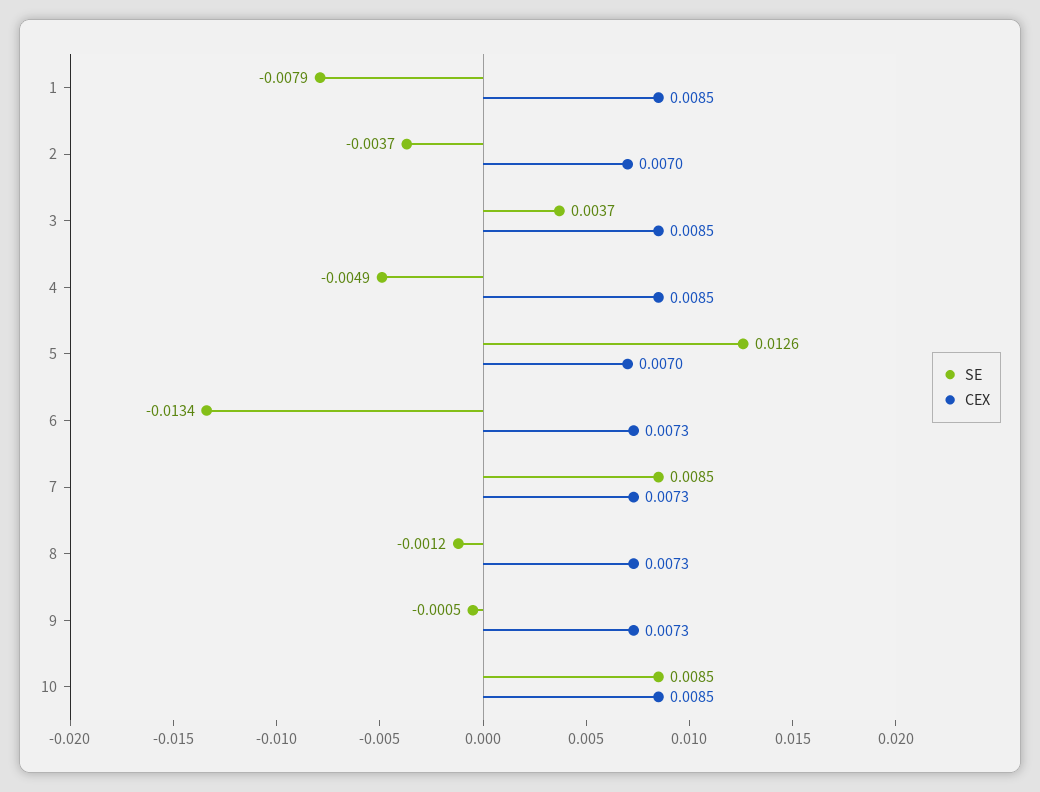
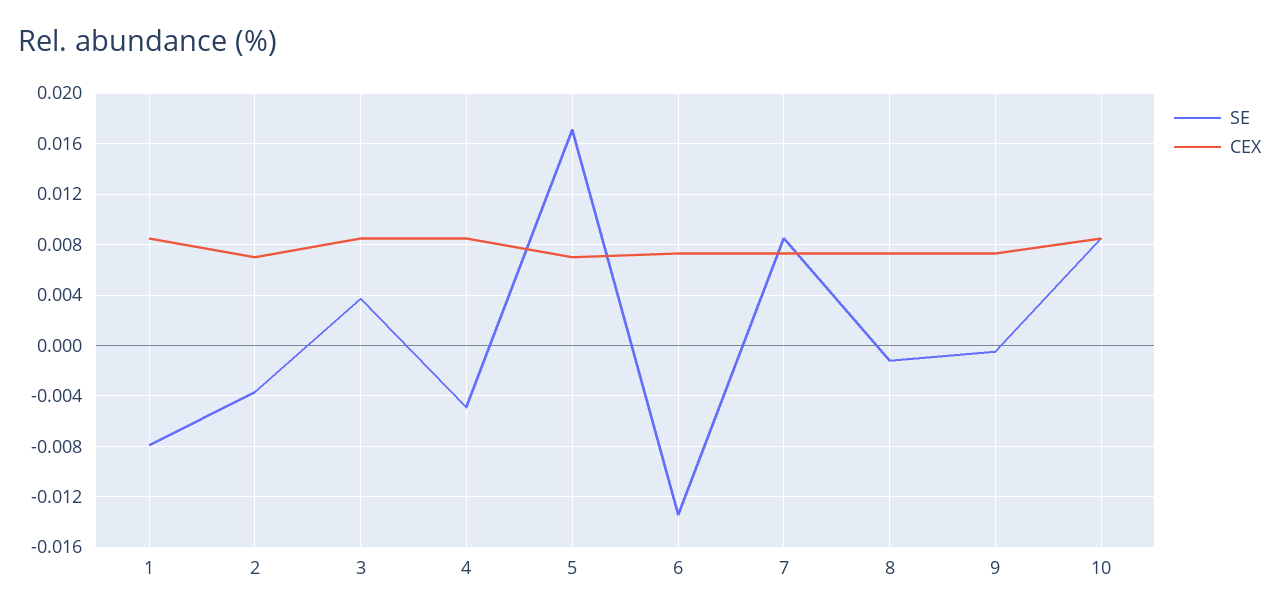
  {
    "SE": {
      "1": -0.0079,
      "2": -0.0037,
      "3": 0.0037,
      "4": -0.0049,
-     "5": 0.0126,
+     "5": 0.017,
      "6": -0.0134,
      "7": 0.0085,
      "8": -0.0012,
      "9": -0.0005,
      "10": 0.0085
    },
    "CEX": {
      "1": 0.0085,
      "2": 0.007,
      "3": 0.0085,
      "4": 0.0085,
      "5": 0.007,
      "6": 0.0073,
      "7": 0.0073,
      "8": 0.0073,
      "9": 0.0073,
      "10": 0.0085
    }
  }

